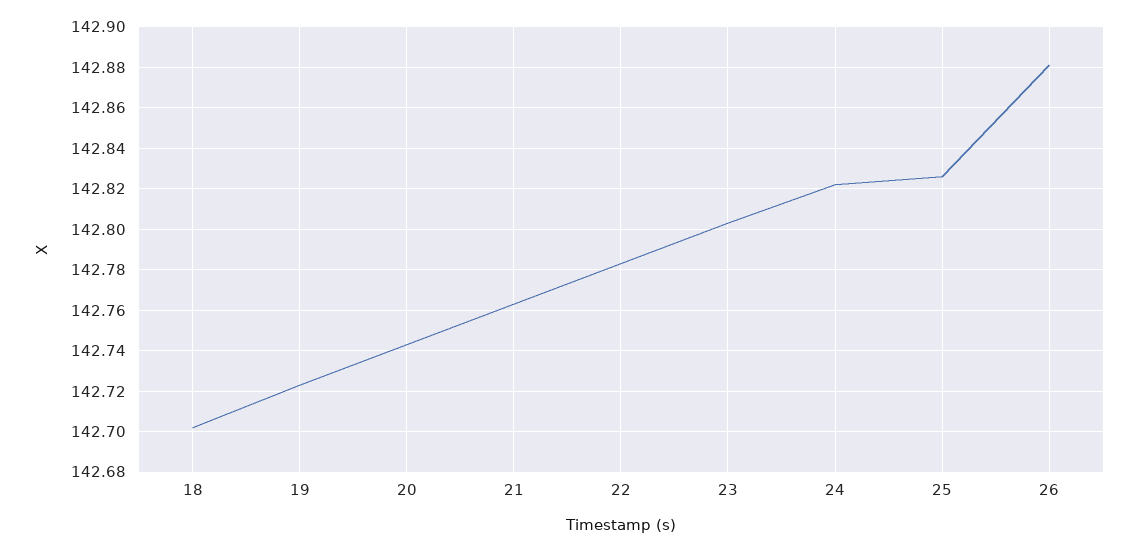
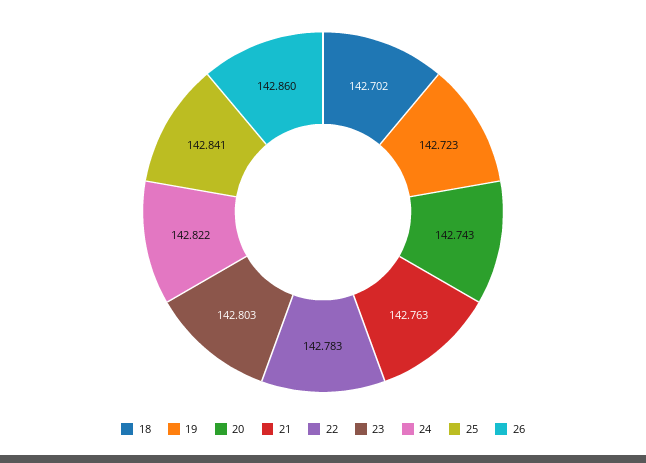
  {
    "18": 142.702,
    "19": 142.723,
    "20": 142.743,
    "21": 142.763,
    "22": 142.783,
    "23": 142.803,
    "24": 142.822,
-   "25": 142.825,
+   "25": 142.841,
-   "26": 142.88
+   "26": 142.86
  }

